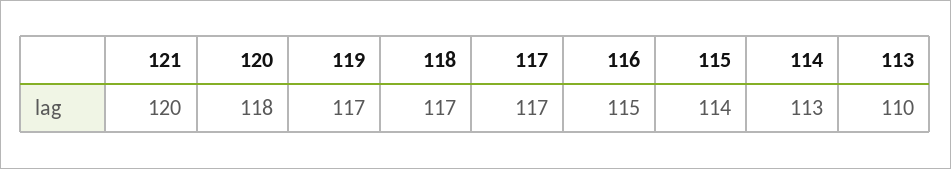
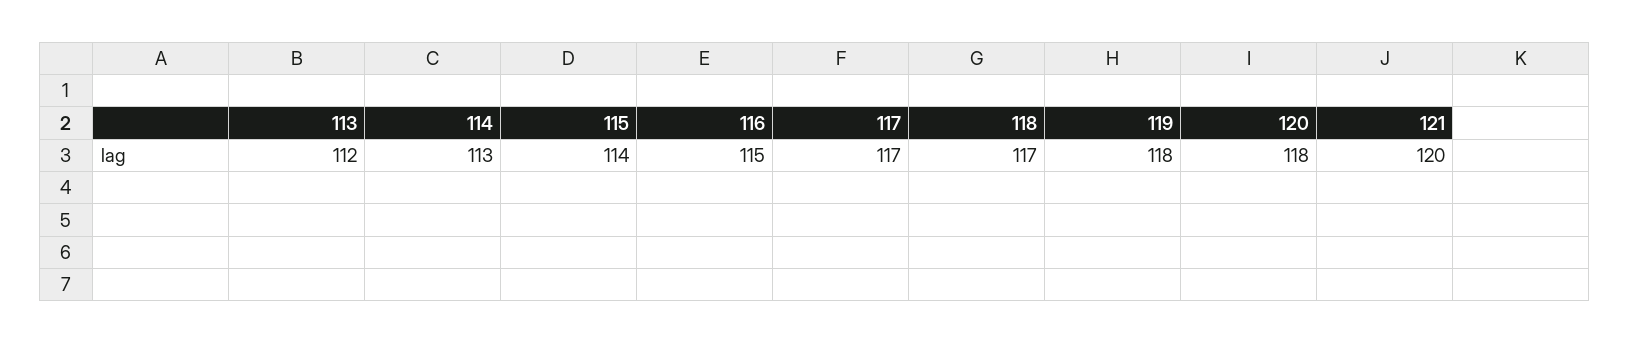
  {
    "121": 120,
    "120": 118,
-   "119": 117,
+   "119": 118,
    "118": 117,
    "117": 117,
    "116": 115,
    "115": 114,
    "114": 113,
-   "113": 110
+   "113": 112
  }

